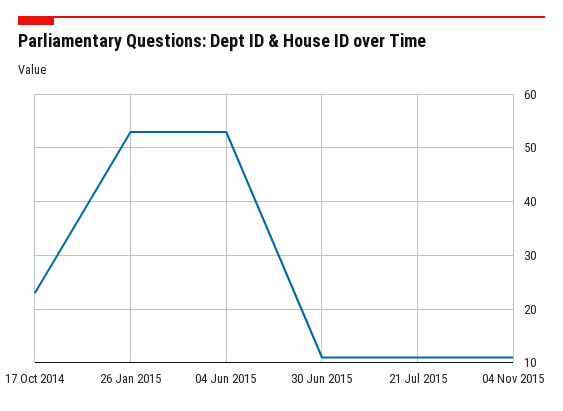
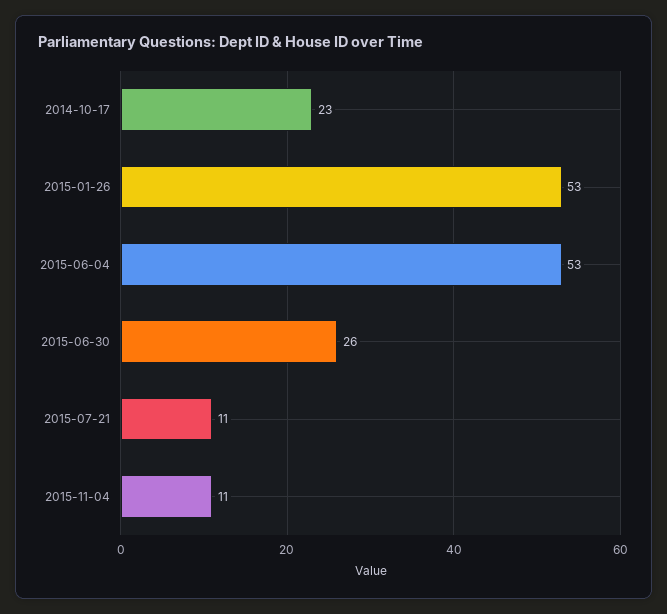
  {
    "17 Oct 2014": 23,
    "26 Jan 2015": 53,
    "04 Jun 2015": 53,
-   "30 Jun 2015": 10,
+   "30 Jun 2015": 26,
    "21 Jul 2015": 11,
    "04 Nov 2015": 11
  }

